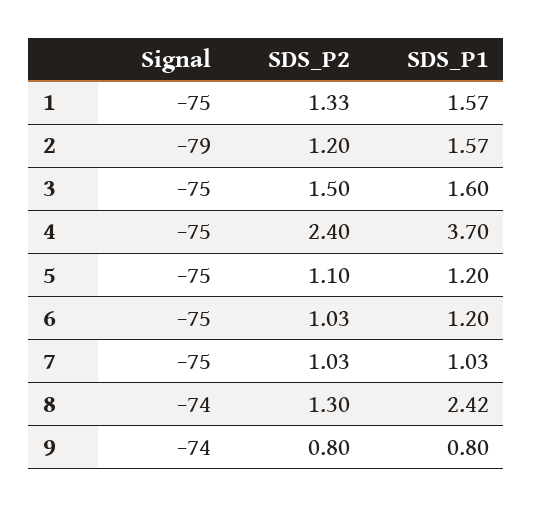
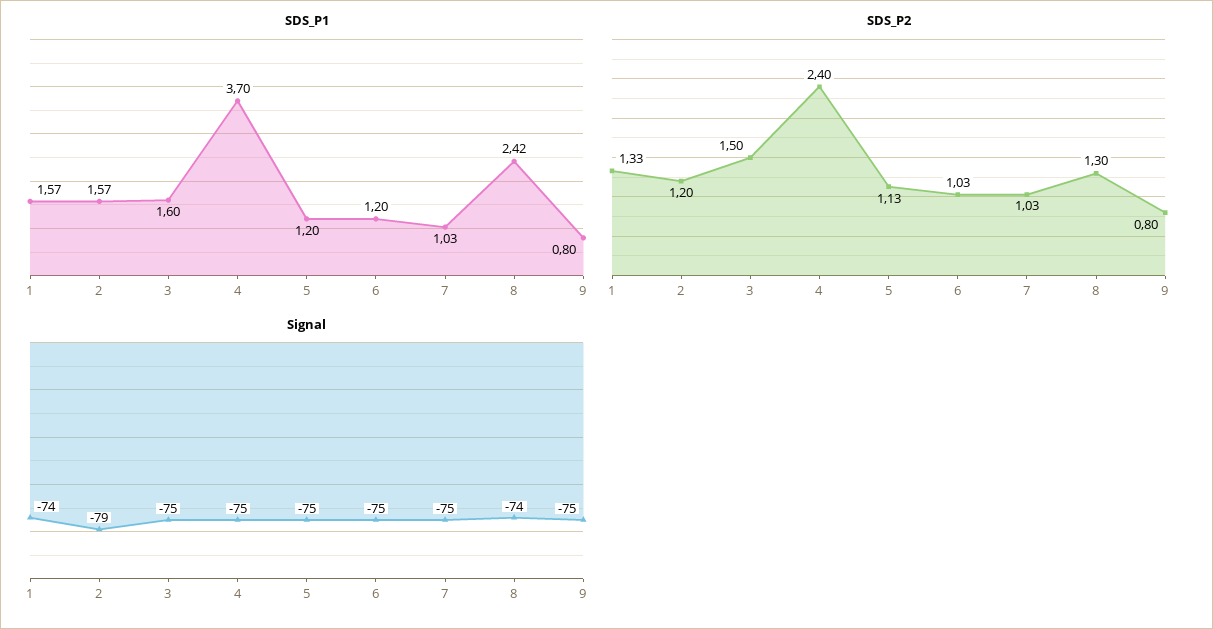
  {
    "Signal": {
-     "1": -75,
+     "1": -74,
      "2": -79,
      "3": -75,
      "4": -75,
      "5": -75,
      "6": -75,
      "7": -75,
      "8": -74,
-     "9": -74
+     "9": -75
    },
    "SDS_P2": {
      "1": 1.33,
      "2": 1.2,
      "3": 1.5,
      "4": 2.4,
-     "5": 1.1,
+     "5": 1.13,
      "6": 1.03,
      "7": 1.03,
      "8": 1.3,
      "9": 0.8
    },
    "SDS_P1": {
      "1": 1.57,
      "2": 1.57,
      "3": 1.6,
      "4": 3.7,
      "5": 1.2,
      "6": 1.2,
      "7": 1.03,
      "8": 2.42,
      "9": 0.8
    }
  }

